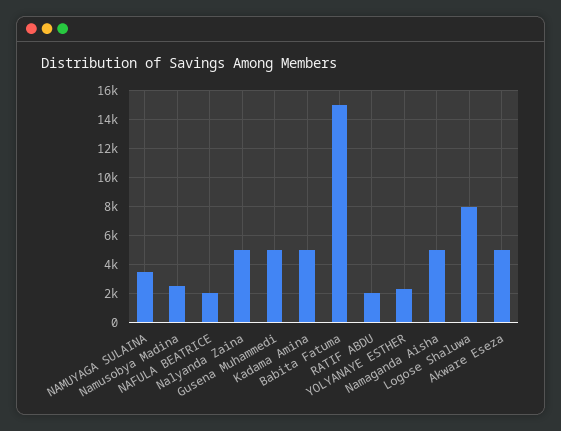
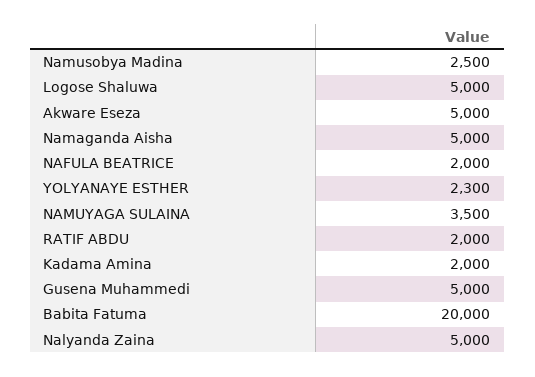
  {
    "NAMUYAGA SULAINA": 3500,
    "Namusobya Madina": 2500,
    "NAFULA BEATRICE": 2000,
    "Nalyanda Zaina": 5000,
    "Gusena Muhammedi": 5000,
-   "Kadama Amina": 5000,
+   "Kadama Amina": 2000,
-   "Babita Fatuma": 15000,
+   "Babita Fatuma": 20000,
    "RATIF ABDU": 2000,
    "YOLYANAYE ESTHER": 2300,
    "Namaganda Aisha": 5000,
-   "Logose Shaluwa": 8000,
+   "Logose Shaluwa": 5000,
    "Akware Eseza": 5000
  }

